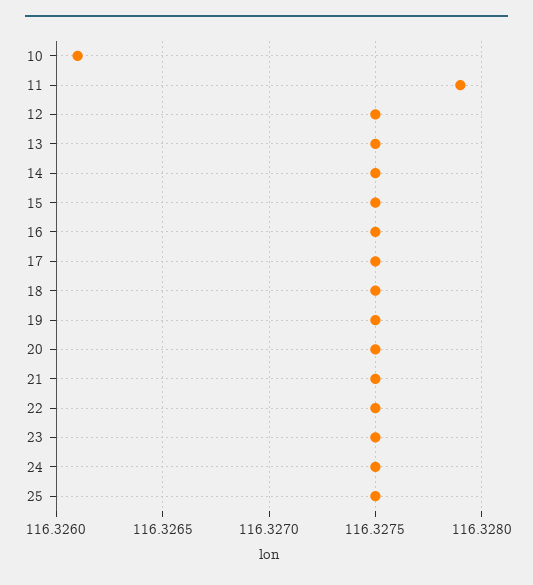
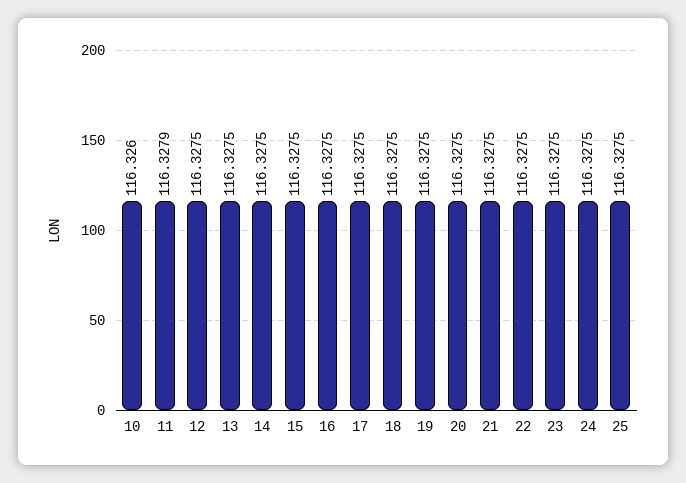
  {
-   "10": 116.3261,
+   "10": 116.326,
    "11": 116.3279,
    "12": 116.3275,
    "13": 116.3275,
    "14": 116.3275,
    "15": 116.3275,
    "16": 116.3275,
    "17": 116.3275,
    "18": 116.3275,
    "19": 116.3275,
    "20": 116.3275,
    "21": 116.3275,
    "22": 116.3275,
    "23": 116.3275,
    "24": 116.3275,
    "25": 116.3275
  }

